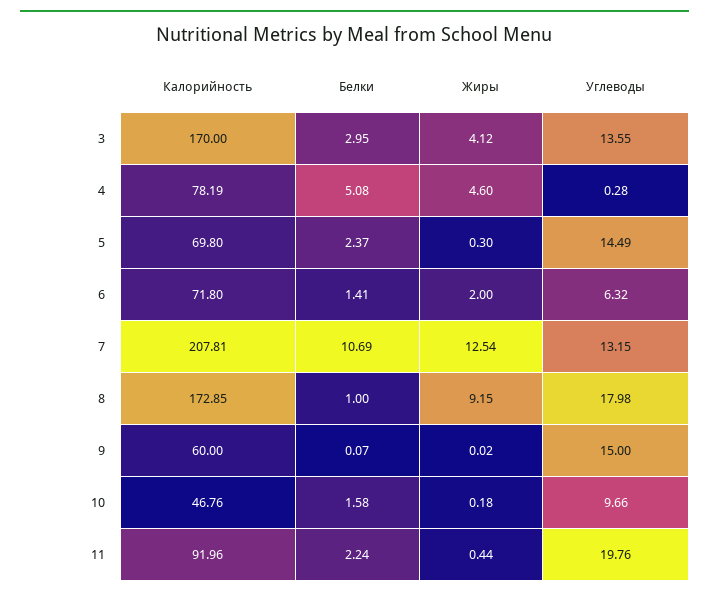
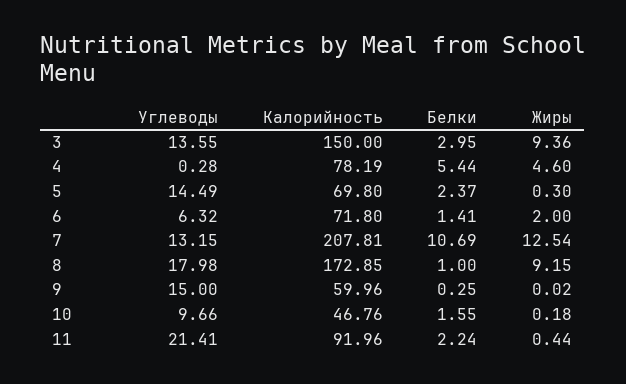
  {
    "Калорийность": {
-     "3": 170,
+     "3": 150,
      "4": 78.19,
      "5": 69.8,
      "6": 71.8,
      "7": 207.81,
      "8": 172.85,
-     "9": 60,
+     "9": 59.96,
      "10": 46.76,
      "11": 91.96
    },
    "Белки": {
      "3": 2.95,
-     "4": 5.08,
+     "4": 5.44,
      "5": 2.37,
      "6": 1.41,
      "7": 10.69,
      "8": 1,
-     "9": 0.07,
+     "9": 0.25,
-     "10": 1.58,
+     "10": 1.55,
      "11": 2.24
    },
    "Жиры": {
-     "3": 4.12,
+     "3": 9.36,
      "4": 4.6,
      "5": 0.3,
      "6": 2,
      "7": 12.54,
      "8": 9.15,
      "9": 0.02,
      "10": 0.18,
      "11": 0.44
    },
    "Углеводы": {
      "3": 13.55,
      "4": 0.28,
      "5": 14.49,
      "6": 6.32,
      "7": 13.15,
      "8": 17.98,
      "9": 15,
      "10": 9.66,
-     "11": 19.76
+     "11": 21.41
    }
  }

